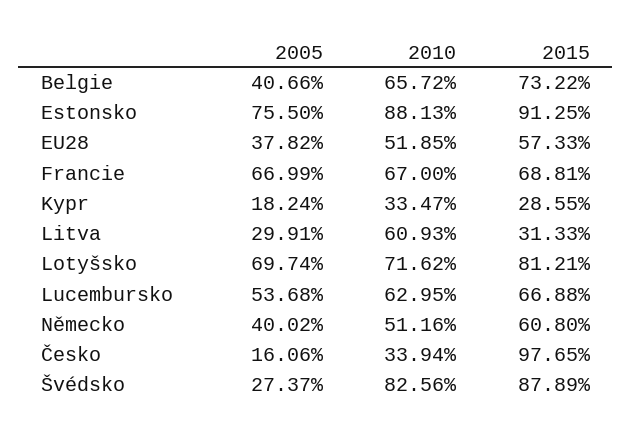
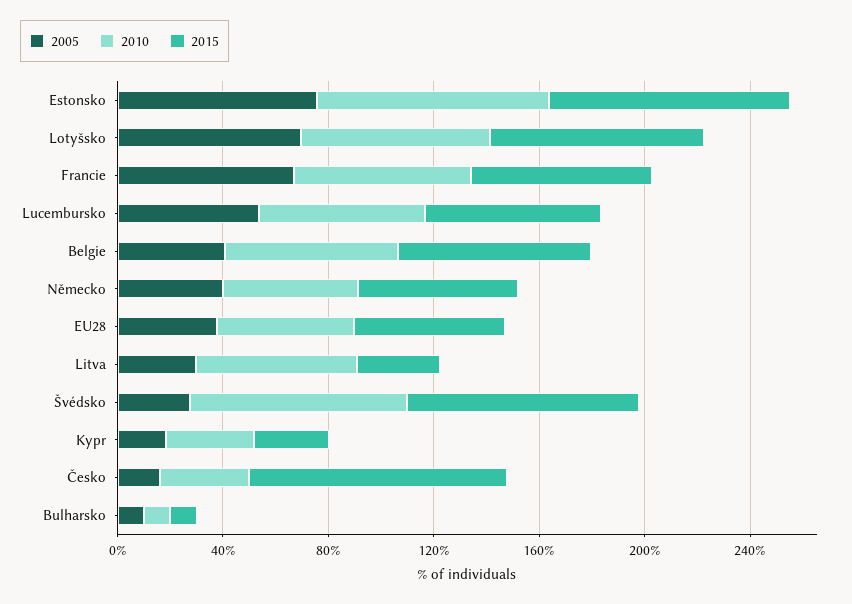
  {
    "2005": {
      "Belgie": 40.66,
      "Estonsko": 75.5,
      "EU28": 37.82,
      "Francie": 66.99,
      "Kypr": 18.24,
      "Litva": 29.91,
      "Lotyšsko": 69.74,
      "Lucembursko": 53.68,
      "Německo": 40.02,
      "Česko": 16.06,
-     "Švédsko": 27.37
+     "Švédsko": 27.37,
+     "Bulharsko": 10
    },
    "2010": {
      "Belgie": 65.72,
      "Estonsko": 88.13,
      "EU28": 51.85,
      "Francie": 67,
      "Kypr": 33.47,
      "Litva": 60.93,
      "Lotyšsko": 71.62,
      "Lucembursko": 62.95,
      "Německo": 51.16,
      "Česko": 33.94,
-     "Švédsko": 82.56
+     "Švédsko": 82.56,
+     "Bulharsko": 10
    },
    "2015": {
      "Belgie": 73.22,
      "Estonsko": 91.25,
      "EU28": 57.33,
      "Francie": 68.81,
      "Kypr": 28.55,
      "Litva": 31.33,
      "Lotyšsko": 81.21,
      "Lucembursko": 66.88,
      "Německo": 60.8,
      "Česko": 97.65,
-     "Švédsko": 87.89
+     "Švédsko": 87.89,
+     "Bulharsko": 10
    }
  }

